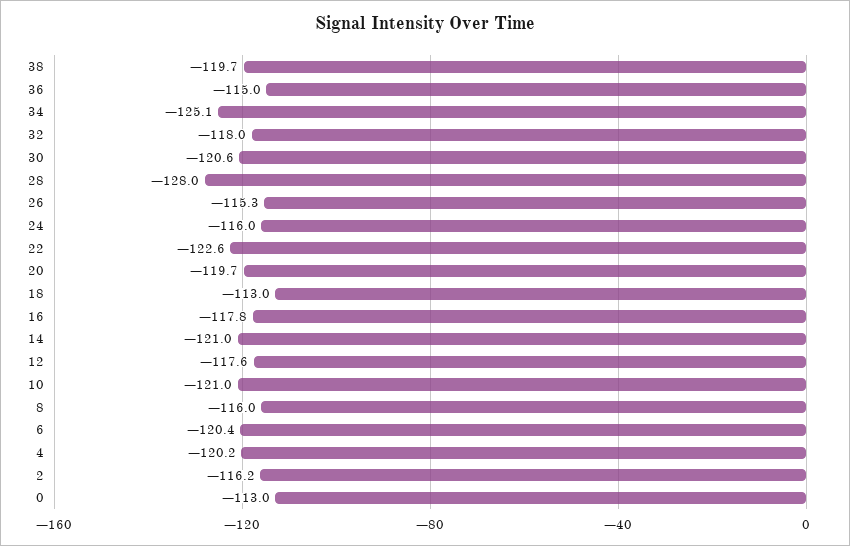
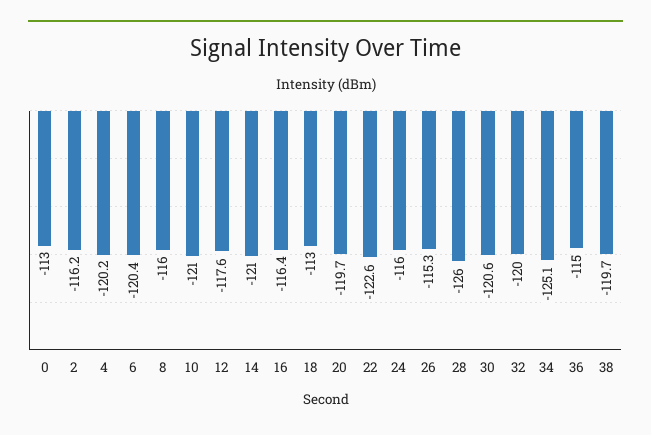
  {
    "38": -119.7,
    "36": -115,
    "34": -125.1,
-   "32": -118,
+   "32": -120,
    "30": -120.6,
-   "28": -128,
+   "28": -126,
    "26": -115.3,
    "24": -116,
    "22": -122.6,
    "20": -119.7,
    "18": -113,
-   "16": -117.8,
+   "16": -116.4,
    "14": -121,
    "12": -117.6,
    "10": -121,
    "8": -116,
    "6": -120.4,
    "4": -120.2,
    "2": -116.2,
    "0": -113
  }

